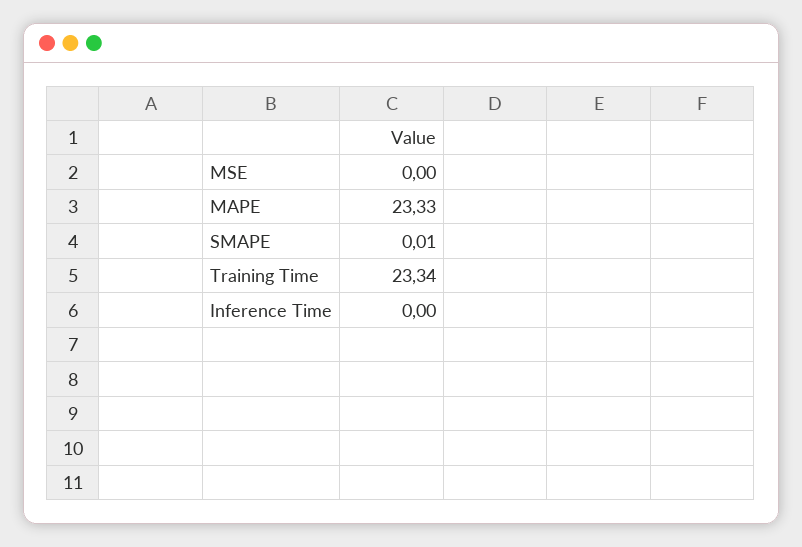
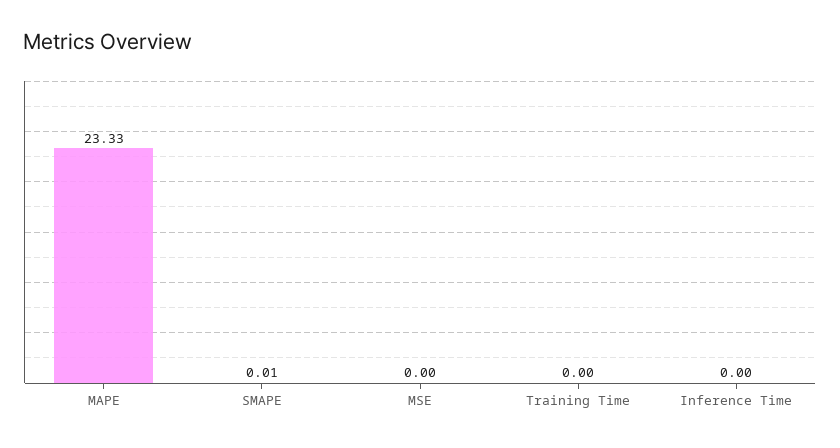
  {
    "MSE": 0,
    "MAPE": 23.33,
    "SMAPE": 0.01,
-   "Training Time": 23.34,
+   "Training Time": 0,
    "Inference Time": 0
  }

